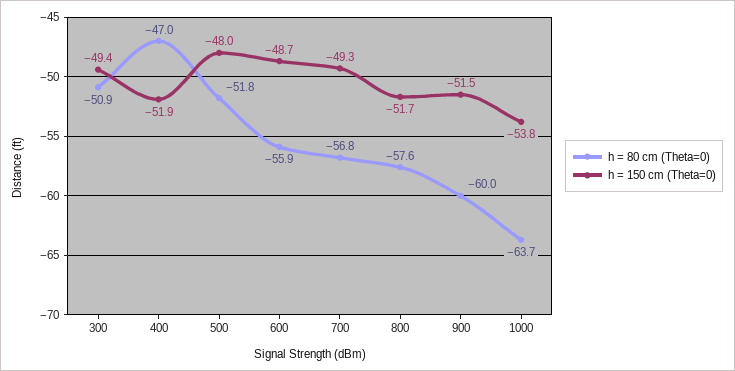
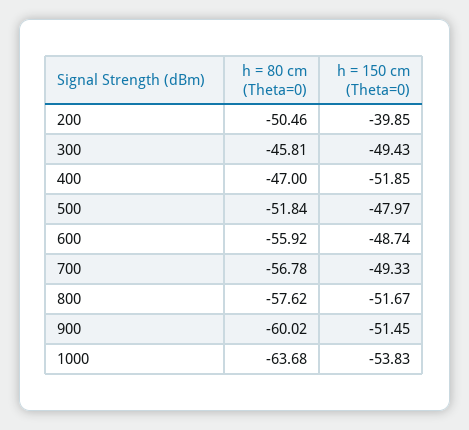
  {
    "h = 80 cm (Theta=0)": {
-     "300": -50.9,
+     "300": -45.81,
      "400": -47,
      "500": -51.84,
      "600": -55.92,
      "700": -56.78,
      "800": -57.62,
      "900": -60.02,
-     "1000": -63.68
+     "1000": -63.68,
+     "200": -50.46
    },
    "h = 150 cm (Theta=0)": {
      "300": -49.43,
      "400": -51.85,
      "500": -47.97,
      "600": -48.74,
      "700": -49.33,
      "800": -51.67,
      "900": -51.45,
-     "1000": -53.83
+     "1000": -53.83,
+     "200": -39.85
    }
  }

